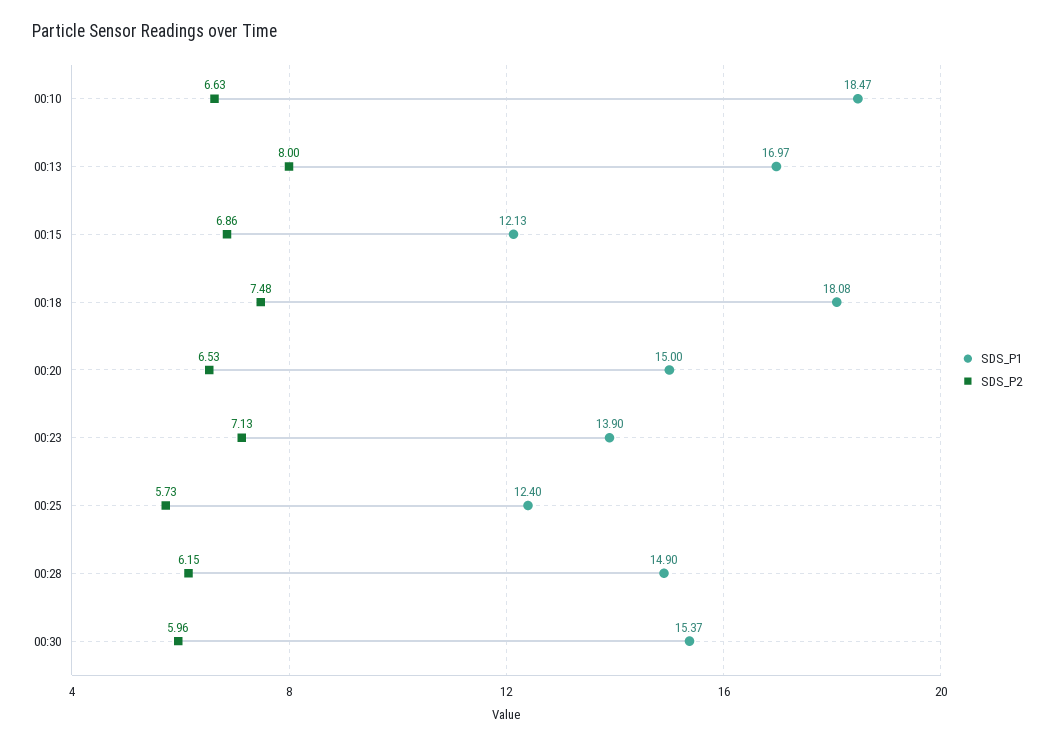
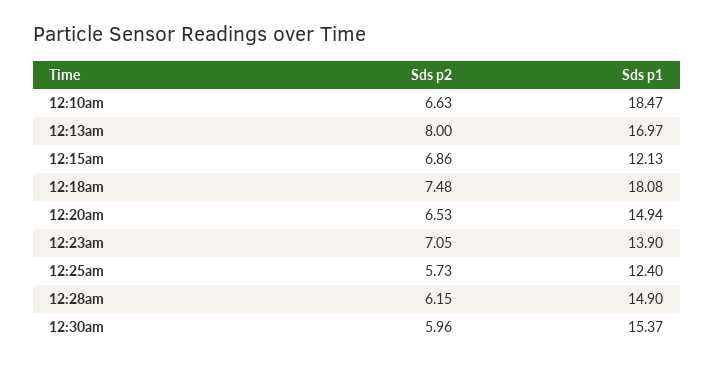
  {
    "SDS_P1": {
      "00:10": 18.47,
      "00:13": 16.97,
      "00:15": 12.13,
      "00:18": 18.08,
-     "00:20": 15,
+     "00:20": 14.94,
      "00:23": 13.9,
      "00:25": 12.4,
      "00:28": 14.9,
      "00:30": 15.37
    },
    "SDS_P2": {
      "00:10": 6.63,
      "00:13": 8,
      "00:15": 6.86,
      "00:18": 7.48,
      "00:20": 6.53,
-     "00:23": 7.13,
+     "00:23": 7.05,
      "00:25": 5.73,
      "00:28": 6.15,
      "00:30": 5.96
    }
  }

